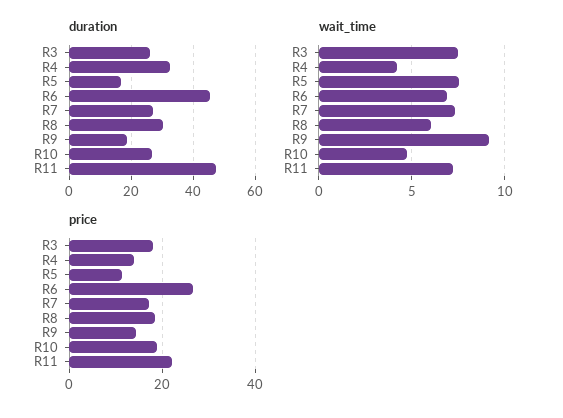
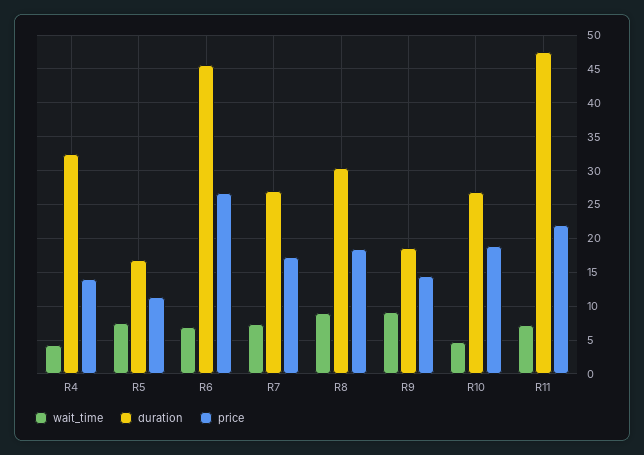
  {
    "duration": {
-     "R3": 26,
      "R4": 32,
      "R5": 17,
      "R6": 46,
      "R7": 27,
      "R8": 30,
      "R9": 19,
      "R10": 27,
      "R11": 48
    },
    "wait_time": {
-     "R3": 7.5,
      "R4": 4,
      "R5": 7.5,
      "R6": 7,
      "R7": 7.5,
-     "R8": 6,
+     "R8": 9,
      "R9": 9,
      "R10": 4.5,
      "R11": 7
    },
    "price": {
-     "R3": 18,
      "R4": 14,
      "R5": 11,
      "R6": 27,
      "R7": 17,
      "R8": 18,
      "R9": 14,
      "R10": 19,
      "R11": 22
    }
  }

